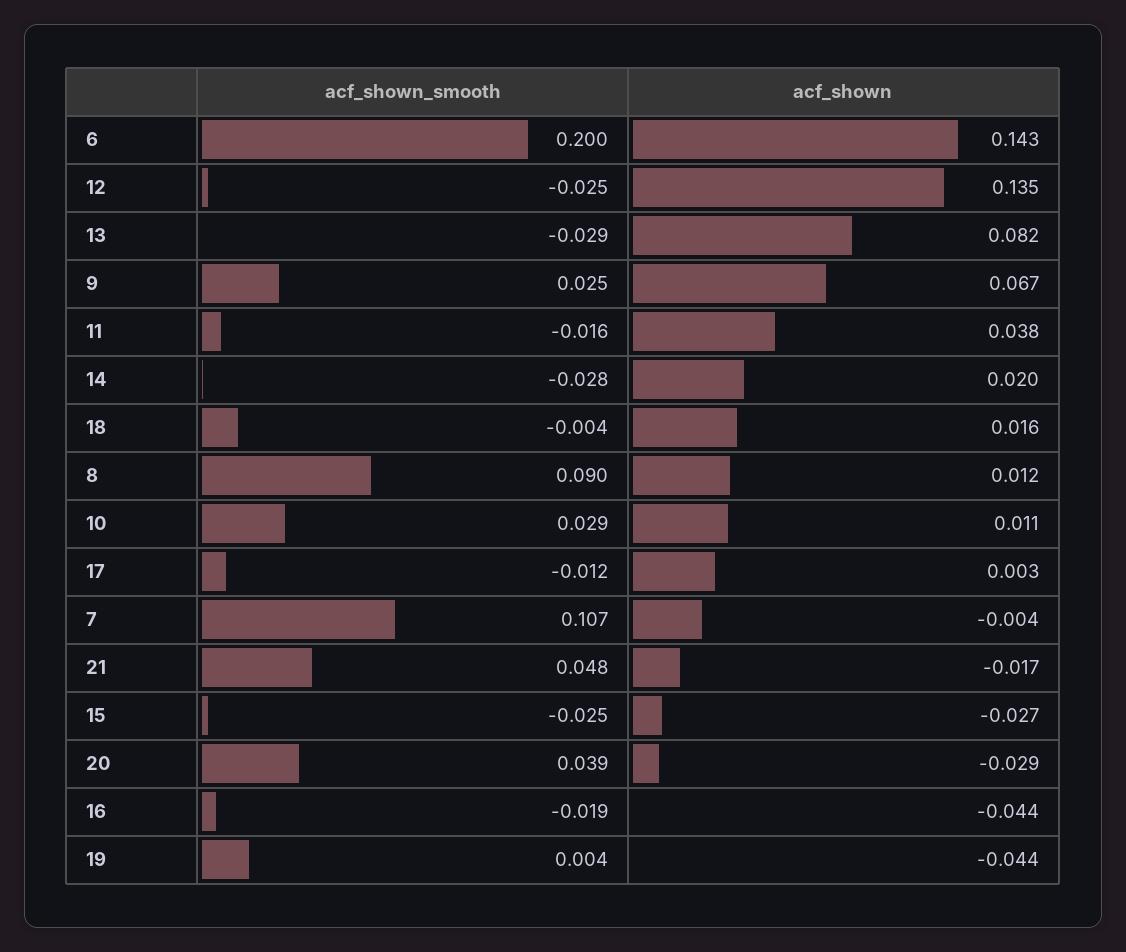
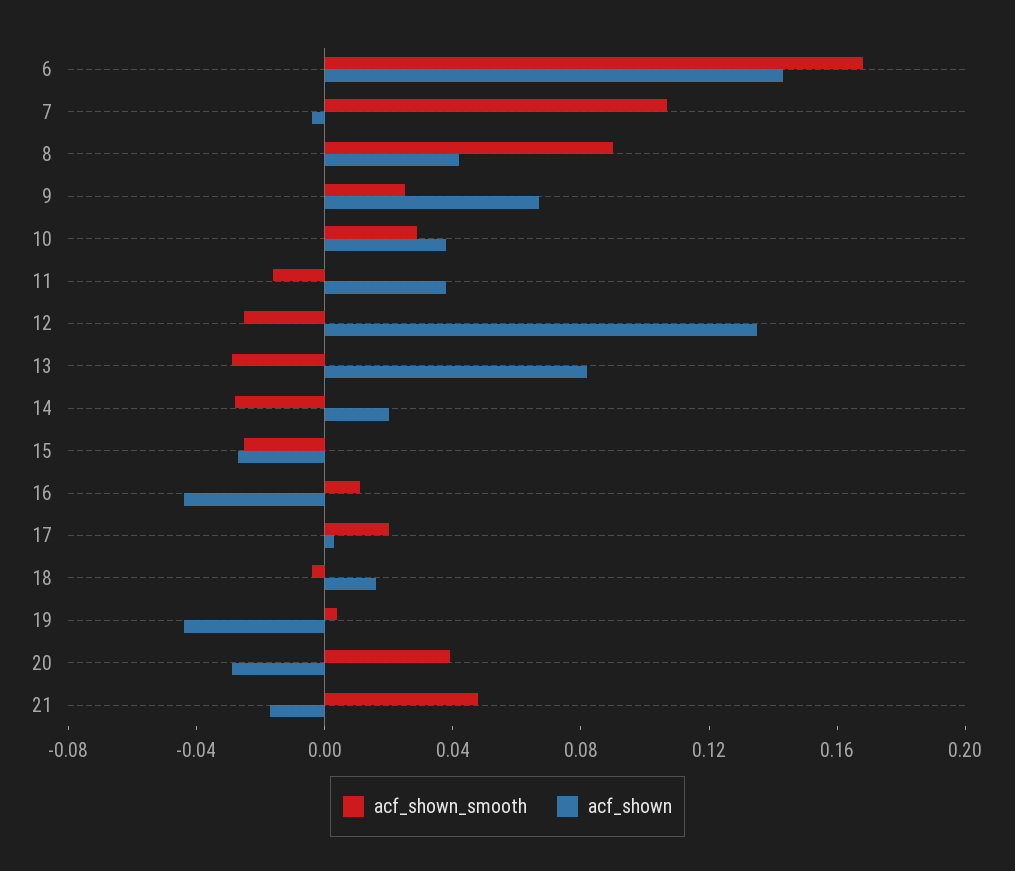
  {
    "acf_shown_smooth": {
-     "6": 0.2,
+     "6": 0.17,
      "12": -0.025,
      "13": -0.029,
      "9": 0.025,
      "11": -0.016,
      "14": -0.028,
      "18": -0.004,
      "8": 0.09,
      "10": 0.029,
-     "17": -0.012,
+     "17": 0.02,
      "7": 0.107,
      "21": 0.048,
      "15": -0.025,
      "20": 0.039,
-     "16": -0.019,
+     "16": 0.01,
      "19": 0.004
    },
    "acf_shown": {
      "6": 0.143,
      "12": 0.135,
      "13": 0.082,
      "9": 0.067,
      "11": 0.038,
      "14": 0.02,
      "18": 0.016,
-     "8": 0.012,
+     "8": 0.04,
-     "10": 0.011,
+     "10": 0.04,
      "17": 0.003,
      "7": -0.004,
      "21": -0.017,
      "15": -0.027,
      "20": -0.029,
      "16": -0.044,
      "19": -0.044
    }
  }

